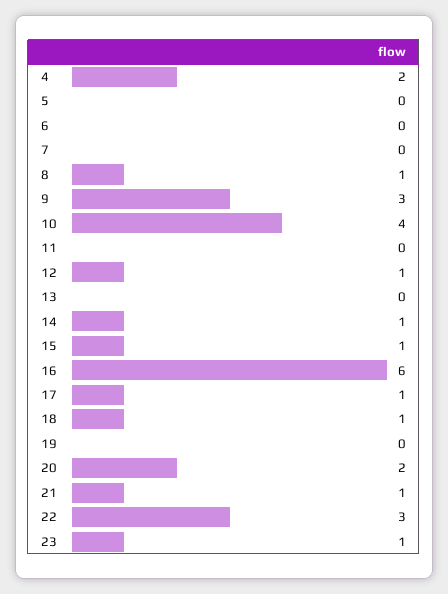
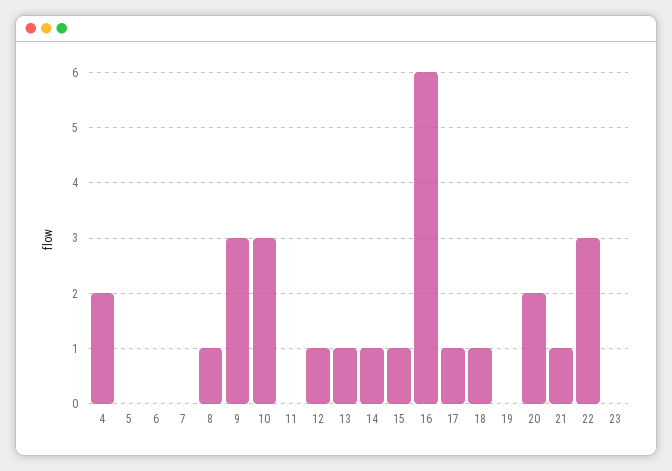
  {
    "4": 2,
    "5": 0,
    "6": 0,
    "7": 0,
    "8": 1,
    "9": 3,
-   "10": 4,
+   "10": 3,
    "11": 0,
    "12": 1,
-   "13": 0,
+   "13": 1,
    "14": 1,
    "15": 1,
    "16": 6,
    "17": 1,
    "18": 1,
    "19": 0,
    "20": 2,
    "21": 1,
    "22": 3,
-   "23": 1
+   "23": 0
  }

